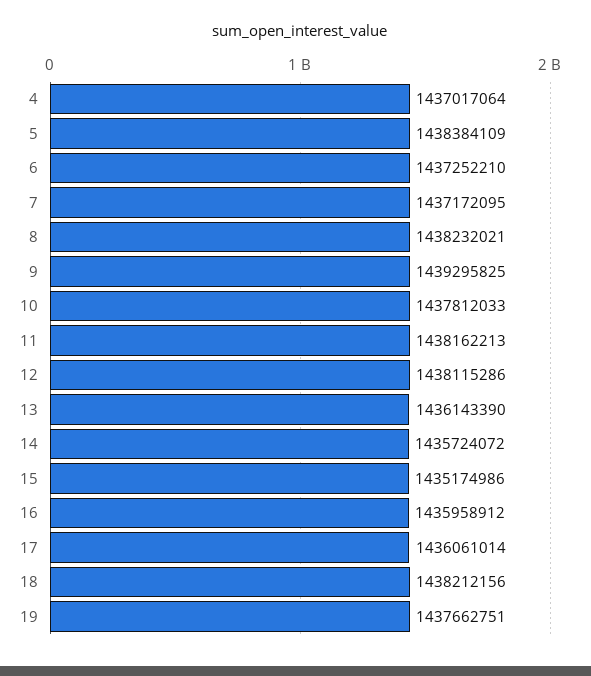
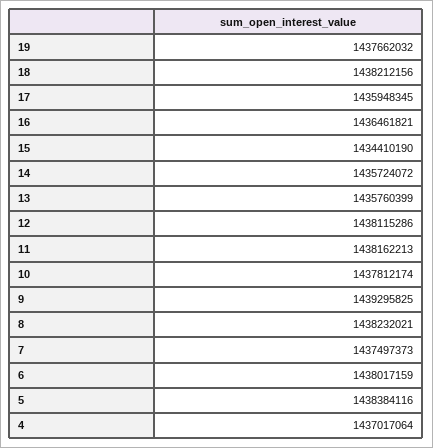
  {
    "4": 1437017064,
-   "5": 1438384109,
+   "5": 1438384116,
-   "6": 1437252210,
+   "6": 1438017159,
-   "7": 1437172095,
+   "7": 1437497373,
    "8": 1438232021,
    "9": 1439295825,
-   "10": 1437812033,
+   "10": 1437812174,
    "11": 1438162213,
    "12": 1438115286,
-   "13": 1436143390,
+   "13": 1435760399,
    "14": 1435724072,
-   "15": 1435174986,
+   "15": 1434410190,
-   "16": 1435958912,
+   "16": 1436461821,
-   "17": 1436061014,
+   "17": 1435948345,
    "18": 1438212156,
-   "19": 1437662751
+   "19": 1437662032
  }

